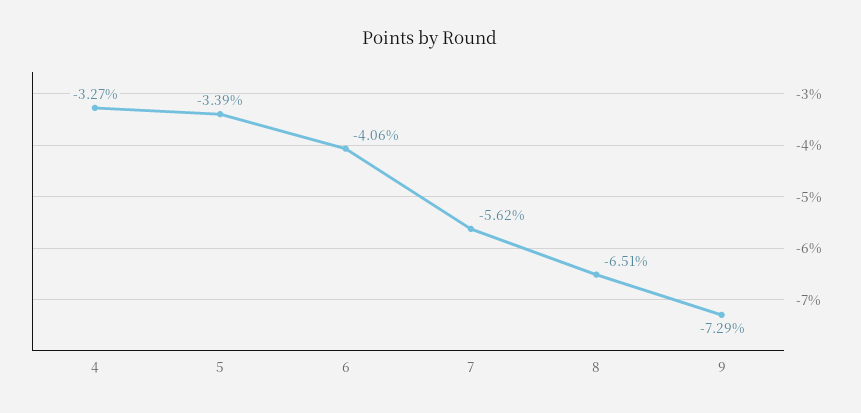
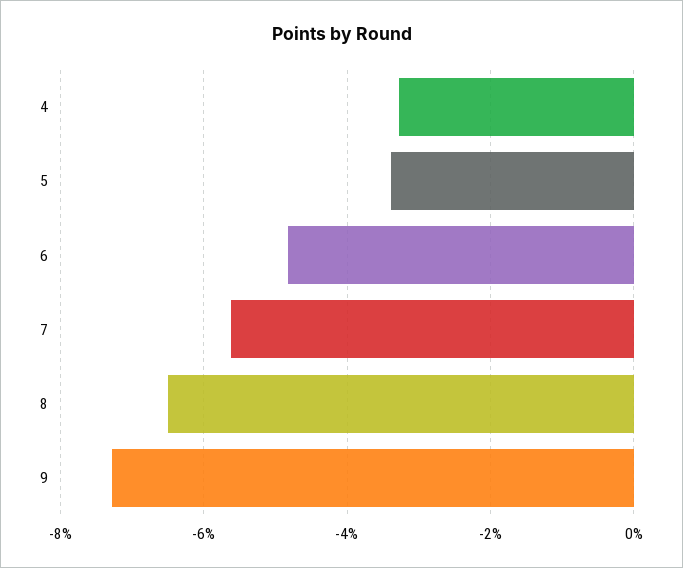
  {
    "4": -3.27,
    "5": -3.39,
-   "6": -4.06,
+   "6": -4.8,
    "7": -5.62,
    "8": -6.51,
    "9": -7.29
  }

